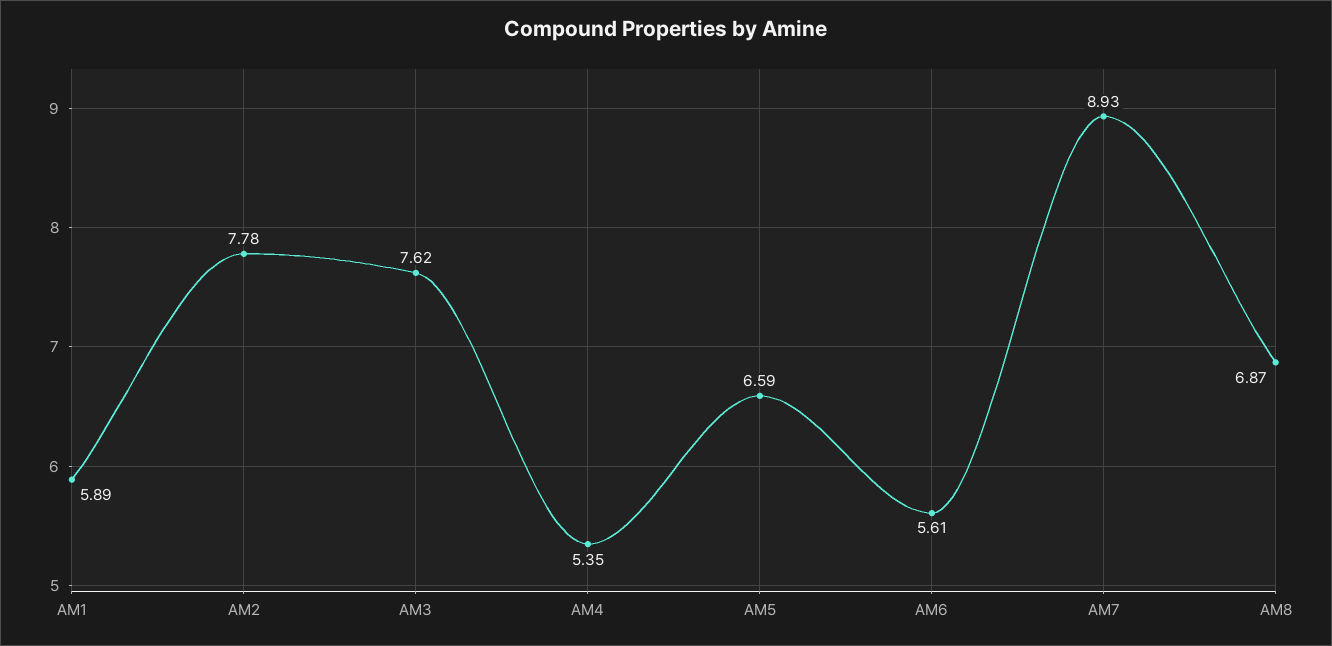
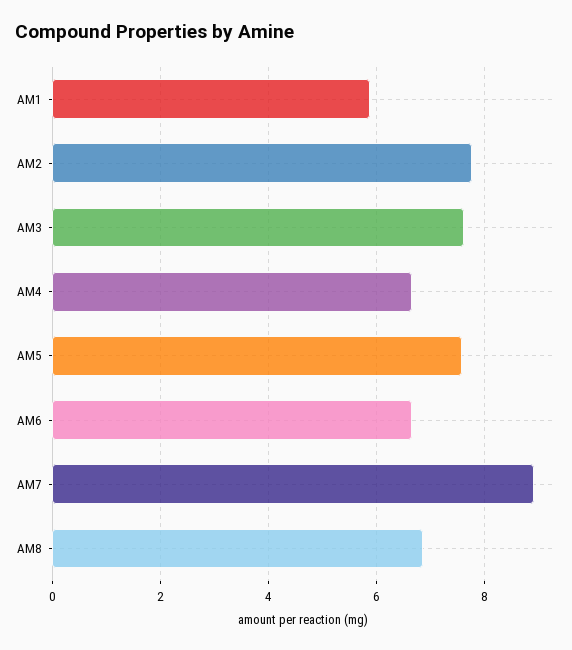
  {
    "AM1": 5.89,
    "AM2": 7.78,
    "AM3": 7.62,
-   "AM4": 5.35,
+   "AM4": 6.6,
-   "AM5": 6.59,
+   "AM5": 7.6,
-   "AM6": 5.61,
+   "AM6": 6.6,
    "AM7": 8.93,
    "AM8": 6.87
  }

